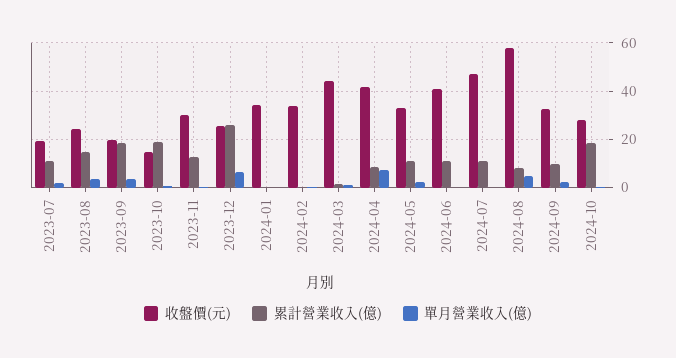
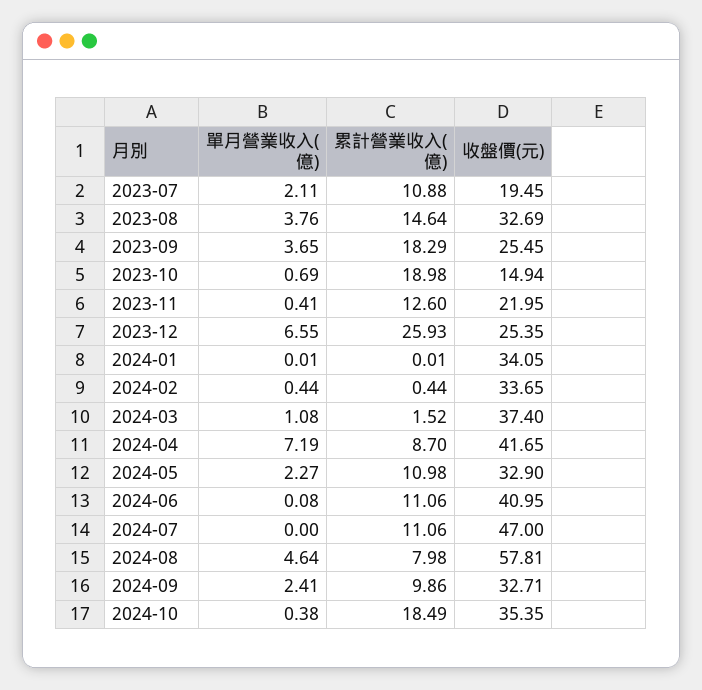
  {
    "收盤價(元)": {
      "2023-07": 19.45,
-     "2023-08": 25,
+     "2023-08": 32.69,
-     "2023-09": 20,
+     "2023-09": 25.45,
      "2023-10": 14.94,
-     "2023-11": 30,
+     "2023-11": 21.95,
      "2023-12": 25.35,
      "2024-01": 34.05,
      "2024-02": 33.65,
-     "2024-03": 45,
+     "2024-03": 37.4,
      "2024-04": 41.65,
      "2024-05": 32.9,
      "2024-06": 40.95,
      "2024-07": 47,
      "2024-08": 57.81,
      "2024-09": 32.71,
-     "2024-10": 27.5
+     "2024-10": 35.35
    },
    "累計營業收入(億)": {
      "2023-07": 10.88,
      "2023-08": 14.64,
      "2023-09": 18.29,
      "2023-10": 18.98,
      "2023-11": 12.6,
      "2023-12": 25.93,
      "2024-01": 0.01,
      "2024-02": 0.44,
      "2024-03": 1.52,
      "2024-04": 8.7,
      "2024-05": 10.98,
      "2024-06": 11.06,
      "2024-07": 11.06,
      "2024-08": 7.98,
      "2024-09": 9.86,
      "2024-10": 18.49
    },
    "單月營業收入(億)": {
      "2023-07": 2.11,
      "2023-08": 3.76,
      "2023-09": 3.65,
      "2023-10": 0.69,
      "2023-11": 0.41,
      "2023-12": 6.55,
      "2024-01": 0.01,
      "2024-02": 0.44,
      "2024-03": 1.08,
      "2024-04": 7.19,
      "2024-05": 2.27,
      "2024-06": 0.08,
      "2024-07": 0,
      "2024-08": 4.64,
      "2024-09": 2.41,
      "2024-10": 0.38
    }
  }

